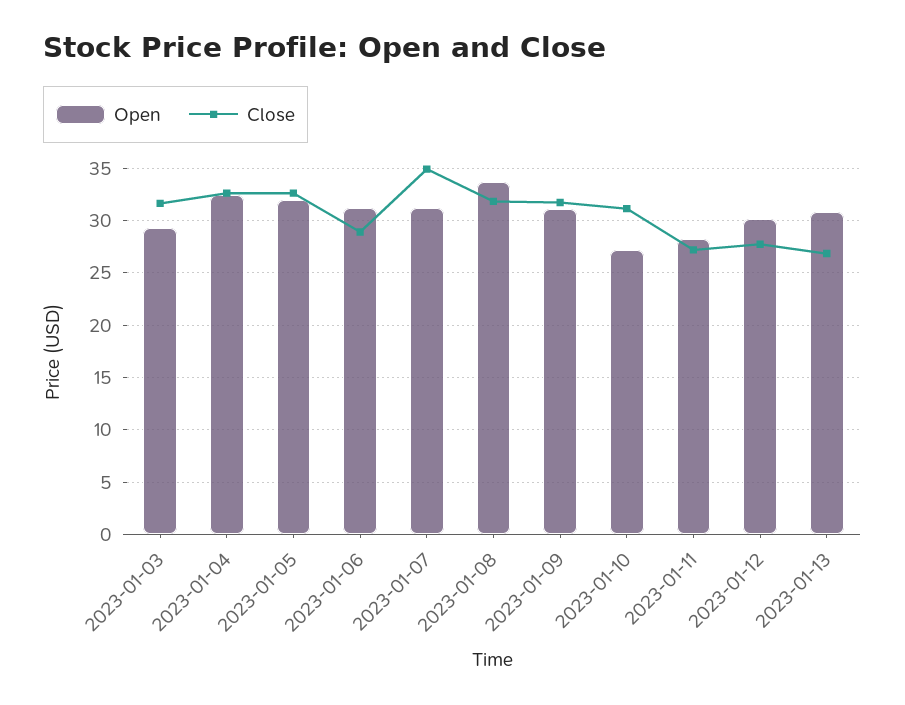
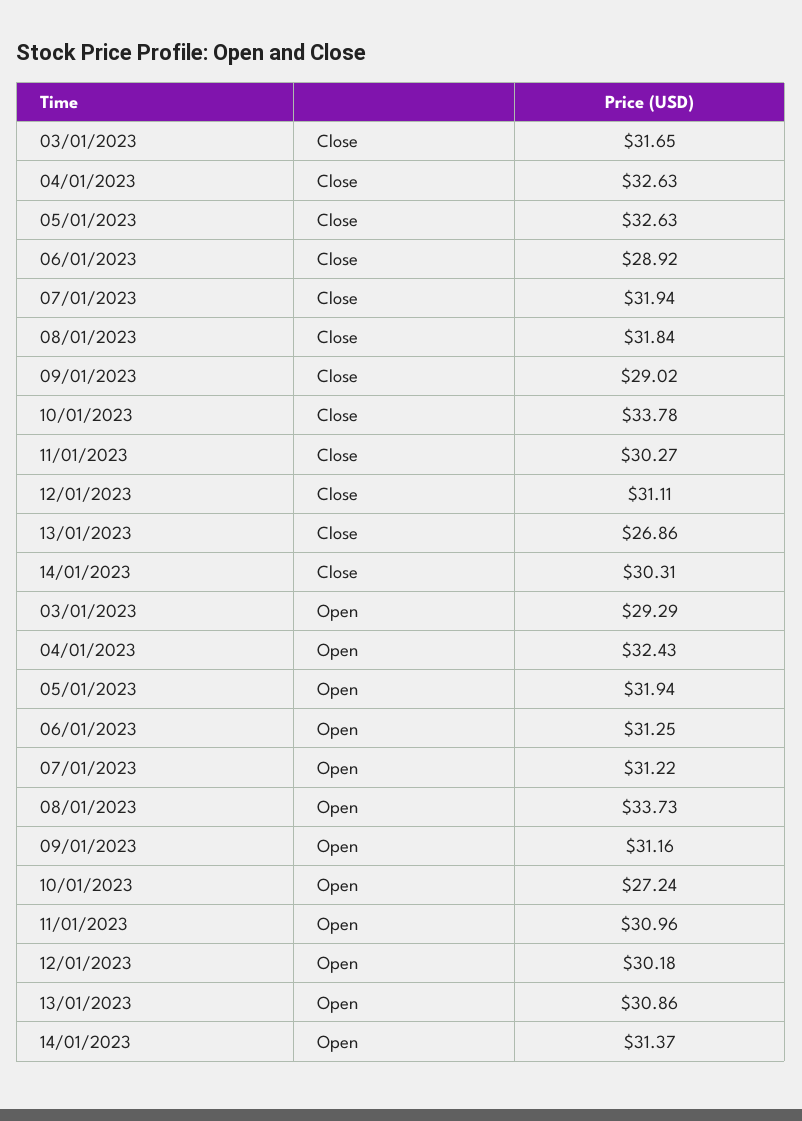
  {
    "Open": {
      "2023-01-03": 29.29,
      "2023-01-04": 32.43,
      "2023-01-05": 31.94,
      "2023-01-06": 31.25,
      "2023-01-07": 31.22,
      "2023-01-08": 33.73,
      "2023-01-09": 31.16,
      "2023-01-10": 27.24,
-     "2023-01-11": 28,
+     "2023-01-11": 30.96,
      "2023-01-12": 30.18,
-     "2023-01-13": 30.86
+     "2023-01-13": 30.86,
+     "14/01/2023": 31.37
    },
    "Close": {
      "2023-01-03": 31.65,
      "2023-01-04": 32.63,
      "2023-01-05": 32.63,
      "2023-01-06": 28.92,
-     "2023-01-07": 35,
+     "2023-01-07": 31.94,
      "2023-01-08": 31.84,
-     "2023-01-09": 32,
+     "2023-01-09": 29.02,
-     "2023-01-10": 31,
+     "2023-01-10": 33.78,
-     "2023-01-11": 27,
+     "2023-01-11": 30.27,
-     "2023-01-12": 28,
+     "2023-01-12": 31.11,
-     "2023-01-13": 26.86
+     "2023-01-13": 26.86,
+     "14/01/2023": 30.31
    }
  }

